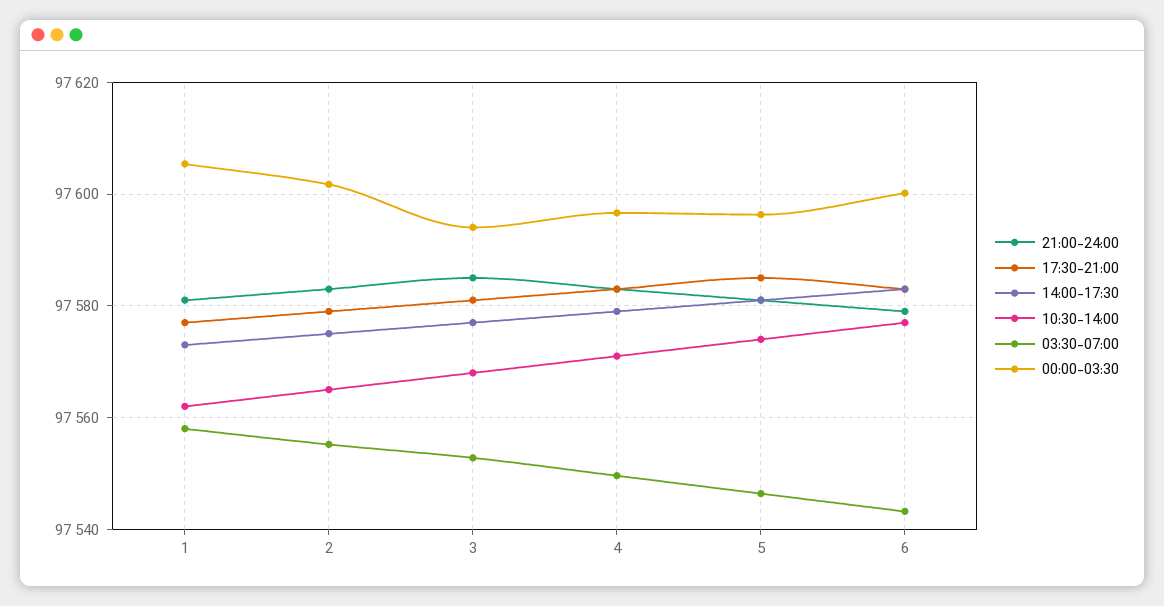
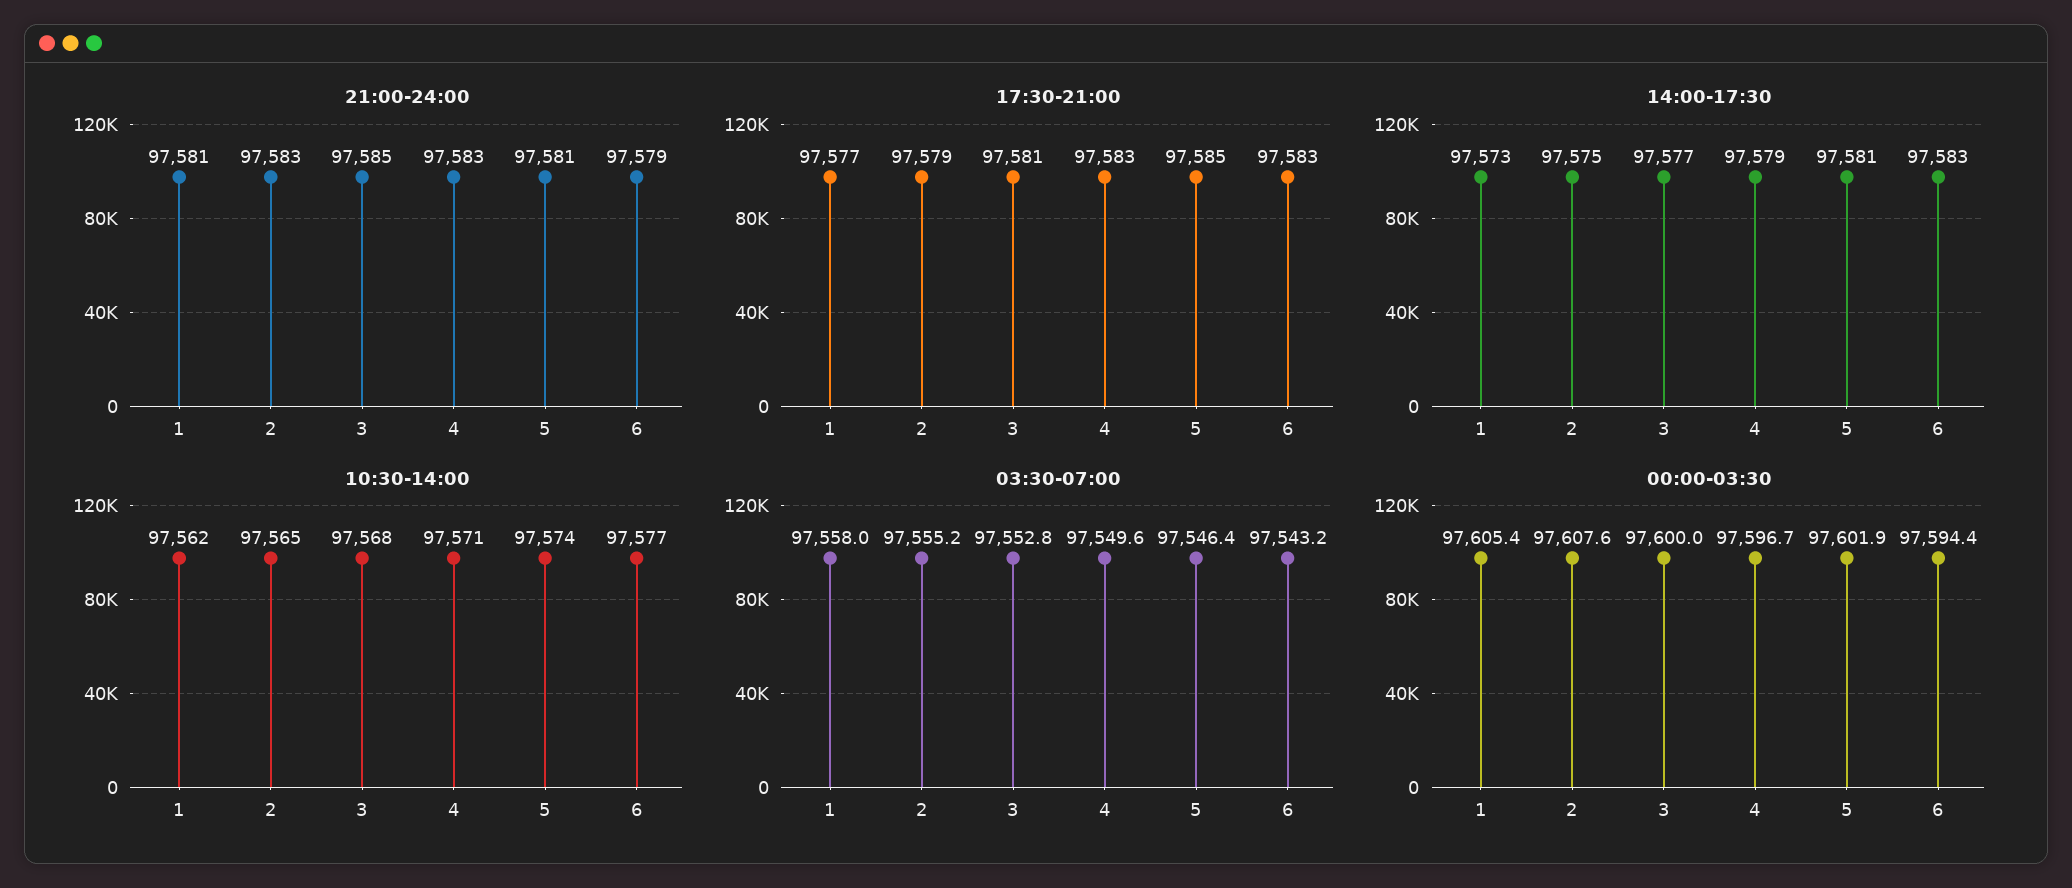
  {
    "21:00-24:00": {
      "1": 97581,
      "2": 97583,
      "3": 97585,
      "4": 97583,
      "5": 97581,
      "6": 97579
    },
    "17:30-21:00": {
      "1": 97577,
      "2": 97579,
      "3": 97581,
      "4": 97583,
      "5": 97585,
      "6": 97583
    },
    "14:00-17:30": {
      "1": 97573,
      "2": 97575,
      "3": 97577,
      "4": 97579,
      "5": 97581,
      "6": 97583
    },
    "10:30-14:00": {
      "1": 97562,
      "2": 97565,
      "3": 97568,
      "4": 97571,
      "5": 97574,
      "6": 97577
    },
    "03:30-07:00": {
      "1": 97558,
      "2": 97555.2,
      "3": 97552.8,
      "4": 97549.6,
      "5": 97546.4,
      "6": 97543.2
    },
    "00:00-03:30": {
      "1": 97605.4,
-     "2": 97602,
+     "2": 97607.6,
-     "3": 97594,
+     "3": 97600,
      "4": 97596.7,
-     "5": 97596,
+     "5": 97601.9,
-     "6": 97600
+     "6": 97594.4
    }
  }

